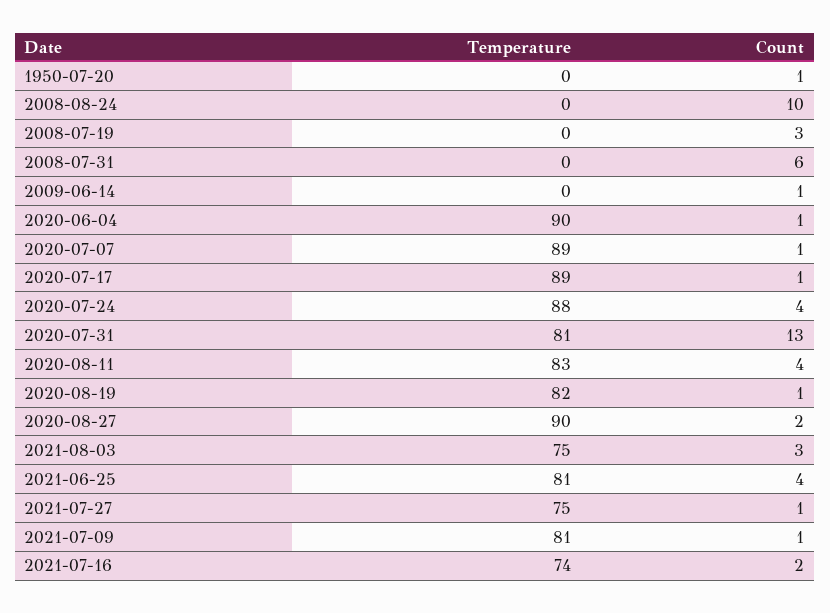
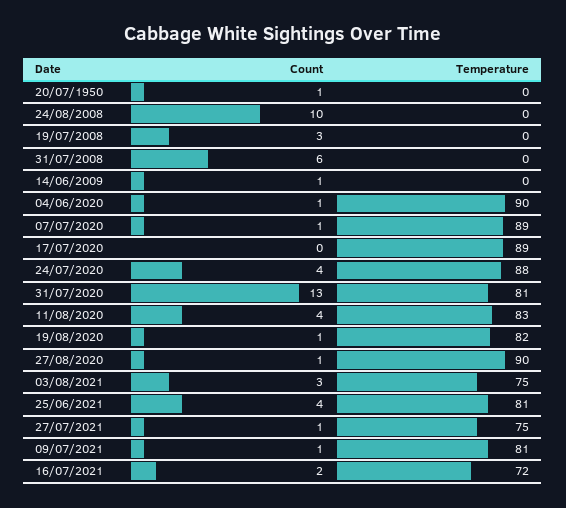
  {
    "Temperature": {
      "1950-07-20": 0,
      "2008-08-24": 0,
      "2008-07-19": 0,
      "2008-07-31": 0,
      "2009-06-14": 0,
      "2020-06-04": 90,
      "2020-07-07": 89,
      "2020-07-17": 89,
      "2020-07-24": 88,
      "2020-07-31": 81,
      "2020-08-11": 83,
      "2020-08-19": 82,
      "2020-08-27": 90,
      "2021-08-03": 75,
      "2021-06-25": 81,
      "2021-07-27": 75,
      "2021-07-09": 81,
-     "2021-07-16": 74
+     "2021-07-16": 72
    },
    "Count": {
      "1950-07-20": 1,
      "2008-08-24": 10,
      "2008-07-19": 3,
      "2008-07-31": 6,
      "2009-06-14": 1,
      "2020-06-04": 1,
      "2020-07-07": 1,
-     "2020-07-17": 1,
+     "2020-07-17": 0,
      "2020-07-24": 4,
      "2020-07-31": 13,
      "2020-08-11": 4,
      "2020-08-19": 1,
-     "2020-08-27": 2,
+     "2020-08-27": 1,
      "2021-08-03": 3,
      "2021-06-25": 4,
      "2021-07-27": 1,
      "2021-07-09": 1,
      "2021-07-16": 2
    }
  }

